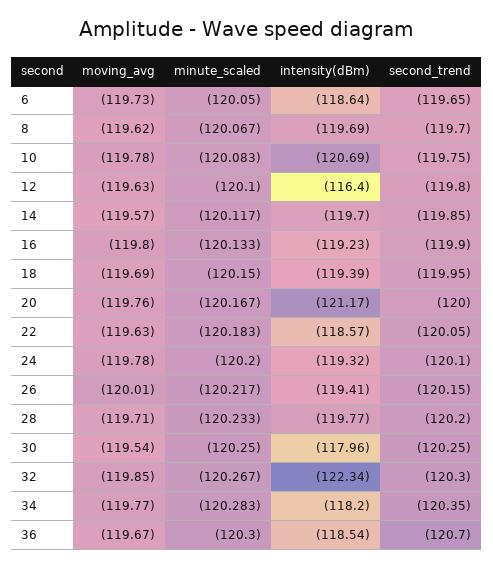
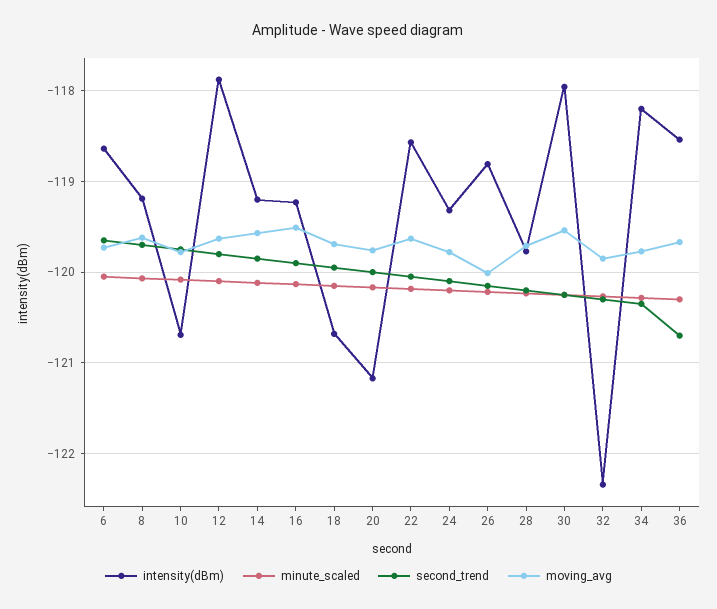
  {
    "moving_avg": {
      "6": -119.73,
      "8": -119.62,
      "10": -119.78,
      "12": -119.63,
      "14": -119.57,
-     "16": -119.8,
+     "16": -119.5,
      "18": -119.69,
      "20": -119.76,
      "22": -119.63,
      "24": -119.78,
      "26": -120.01,
      "28": -119.71,
      "30": -119.54,
      "32": -119.85,
      "34": -119.77,
      "36": -119.67
    },
    "minute_scaled": {
      "6": -120.05,
      "8": -120.067,
      "10": -120.083,
      "12": -120.1,
      "14": -120.117,
      "16": -120.133,
      "18": -120.15,
      "20": -120.167,
      "22": -120.183,
      "24": -120.2,
      "26": -120.217,
      "28": -120.233,
      "30": -120.25,
      "32": -120.267,
      "34": -120.283,
      "36": -120.3
    },
    "intensity(dBm)": {
      "6": -118.64,
-     "8": -119.69,
+     "8": -119.2,
      "10": -120.69,
-     "12": -116.4,
+     "12": -117.9,
-     "14": -119.7,
+     "14": -119.2,
      "16": -119.23,
-     "18": -119.39,
+     "18": -120.7,
      "20": -121.17,
      "22": -118.57,
      "24": -119.32,
-     "26": -119.41,
+     "26": -118.8,
      "28": -119.77,
      "30": -117.96,
      "32": -122.34,
      "34": -118.2,
      "36": -118.54
    },
    "second_trend": {
      "6": -119.65,
      "8": -119.7,
      "10": -119.75,
      "12": -119.8,
      "14": -119.85,
      "16": -119.9,
      "18": -119.95,
      "20": -120,
      "22": -120.05,
      "24": -120.1,
      "26": -120.15,
      "28": -120.2,
      "30": -120.25,
      "32": -120.3,
      "34": -120.35,
      "36": -120.7
    }
  }

